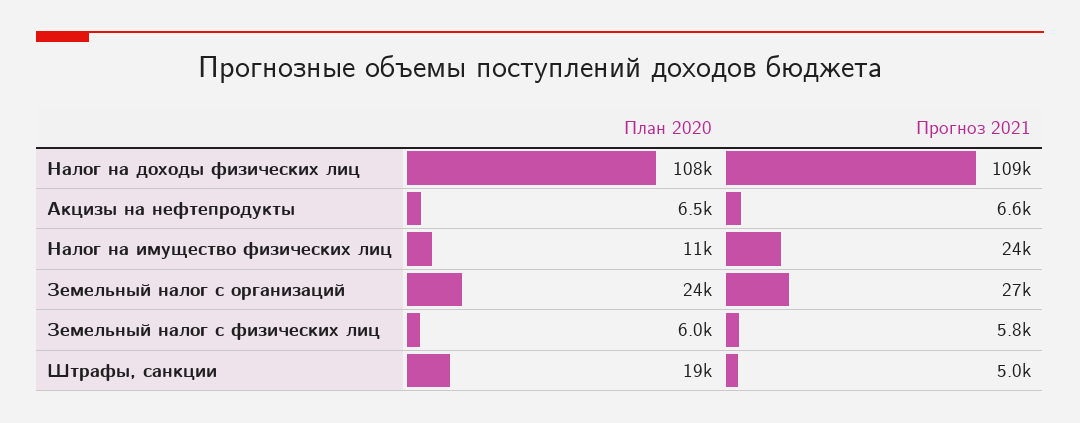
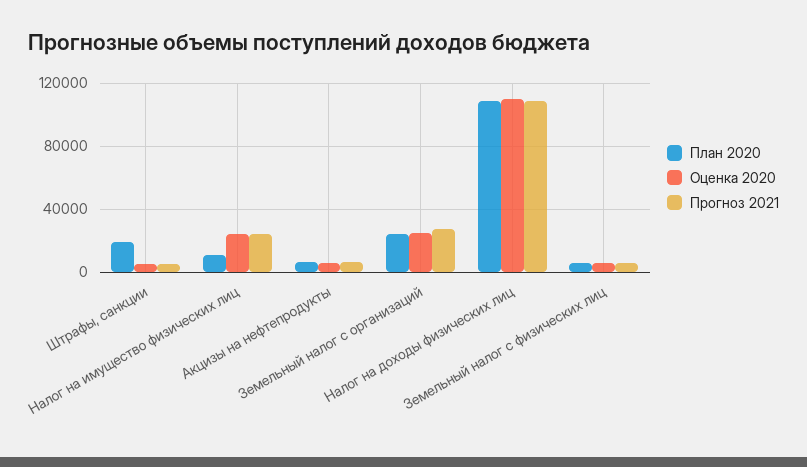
  {
    "План 2020": {
      "Налог на доходы физических лиц": 108000,
      "Акцизы на нефтепродукты": 6500,
      "Налог на имущество физических лиц": 11000,
      "Земельный налог с организаций": 24000,
      "Земельный налог с физических лиц": 6000,
      "Штрафы, санкции": 19000
    },
    "Прогноз 2021": {
      "Налог на доходы физических лиц": 109000,
      "Акцизы на нефтепродукты": 6600,
      "Налог на имущество физических лиц": 24000,
      "Земельный налог с организаций": 27000,
      "Земельный налог с физических лиц": 5800,
      "Штрафы, санкции": 5000
-   }
+   },
+   "Оценка 2020": {
+     "Штрафы, санкции": 5000,
+     "Налог на имущество физических лиц": 25000,
+     "Акцизы на нефтепродукты": 5000,
+     "Земельный налог с организаций": 25000,
+     "Налог на доходы физических лиц": 110000,
+     "Земельный налог с физических лиц": 5000
+   }
  }

